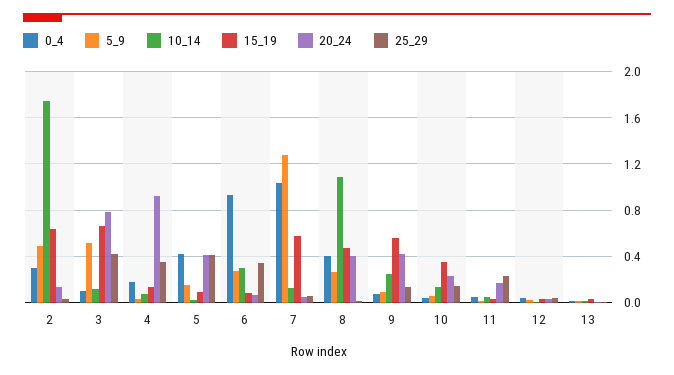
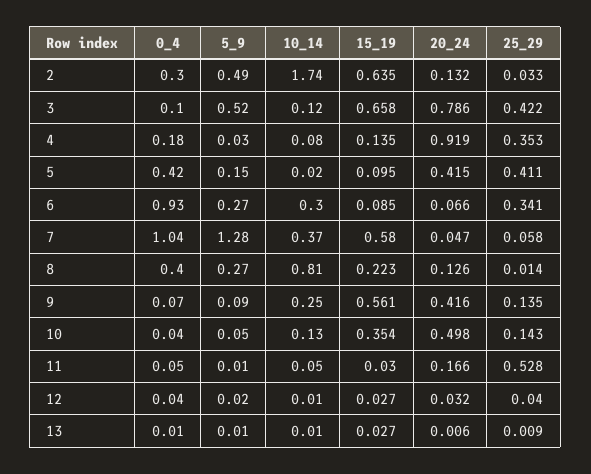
  {
    "0_4": {
      "2": 0.3,
      "3": 0.1,
      "4": 0.18,
      "5": 0.42,
      "6": 0.93,
      "7": 1.04,
      "8": 0.4,
      "9": 0.07,
      "10": 0.04,
      "11": 0.05,
      "12": 0.04,
      "13": 0.01
    },
    "5_9": {
      "2": 0.49,
      "3": 0.52,
      "4": 0.03,
      "5": 0.15,
      "6": 0.27,
      "7": 1.28,
      "8": 0.27,
      "9": 0.09,
      "10": 0.05,
      "11": 0.01,
      "12": 0.02,
      "13": 0.01
    },
    "10_14": {
      "2": 1.74,
      "3": 0.12,
      "4": 0.08,
      "5": 0.02,
      "6": 0.3,
-     "7": 0.1,
+     "7": 0.37,
-     "8": 1.1,
+     "8": 0.81,
      "9": 0.25,
      "10": 0.13,
      "11": 0.05,
      "12": 0.01,
      "13": 0.01
    },
    "15_19": {
      "2": 0.635,
      "3": 0.658,
      "4": 0.135,
      "5": 0.095,
      "6": 0.085,
      "7": 0.58,
-     "8": 0.5,
+     "8": 0.223,
      "9": 0.561,
      "10": 0.354,
      "11": 0.03,
      "12": 0.027,
      "13": 0.027
    },
    "20_24": {
      "2": 0.132,
      "3": 0.786,
      "4": 0.919,
      "5": 0.415,
      "6": 0.066,
      "7": 0.047,
-     "8": 0.4,
+     "8": 0.126,
      "9": 0.416,
-     "10": 0.2,
+     "10": 0.498,
      "11": 0.166,
      "12": 0.032,
      "13": 0.006
    },
    "25_29": {
      "2": 0.033,
      "3": 0.422,
      "4": 0.353,
      "5": 0.411,
      "6": 0.341,
      "7": 0.058,
      "8": 0.014,
      "9": 0.135,
      "10": 0.143,
-     "11": 0.2,
+     "11": 0.528,
      "12": 0.04,
      "13": 0.009
    }
  }

